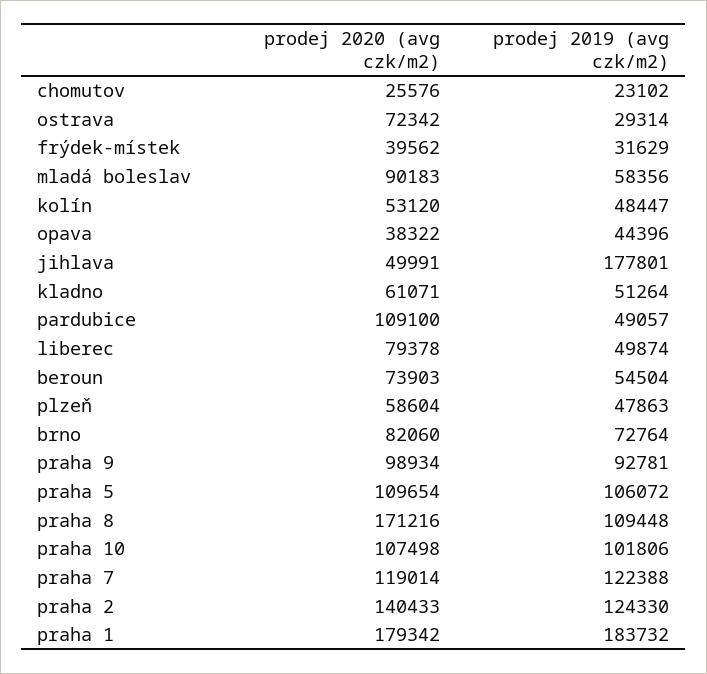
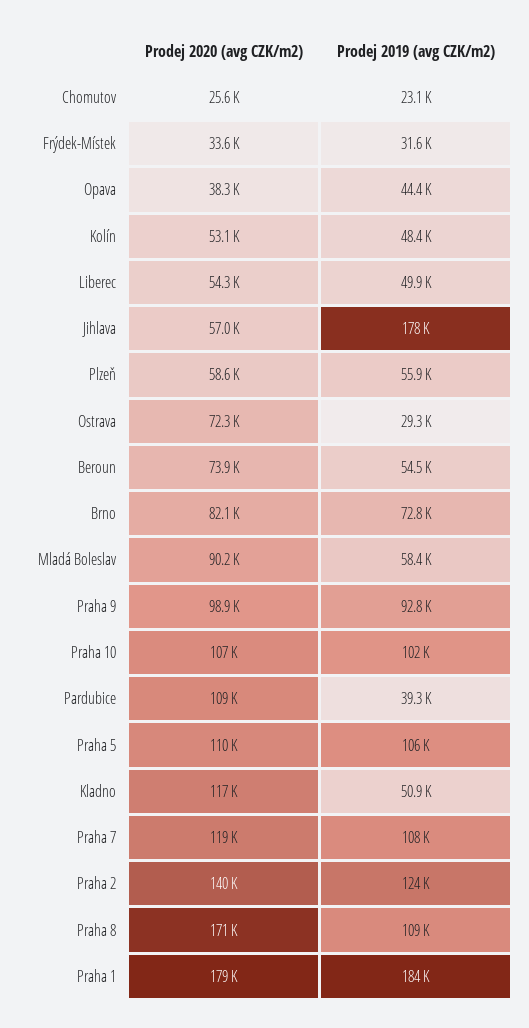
  {
    "prodej 2020 (avg czk/m2)": {
      "chomutov": 25576,
      "ostrava": 72342,
-     "frýdek-místek": 39562,
+     "frýdek-místek": 33600,
      "mladá boleslav": 90183,
      "kolín": 53120,
      "opava": 38322,
-     "jihlava": 49991,
+     "jihlava": 57000,
-     "kladno": 61071,
+     "kladno": 117000,
      "pardubice": 109100,
-     "liberec": 79378,
+     "liberec": 54300,
      "beroun": 73903,
      "plzeň": 58604,
      "brno": 82060,
      "praha 9": 98934,
      "praha 5": 109654,
      "praha 8": 171216,
      "praha 10": 107498,
      "praha 7": 119014,
      "praha 2": 140433,
      "praha 1": 179342
    },
    "prodej 2019 (avg czk/m2)": {
      "chomutov": 23102,
      "ostrava": 29314,
      "frýdek-místek": 31629,
      "mladá boleslav": 58356,
      "kolín": 48447,
      "opava": 44396,
      "jihlava": 177801,
-     "kladno": 51264,
+     "kladno": 50900,
-     "pardubice": 49057,
+     "pardubice": 39300,
      "liberec": 49874,
      "beroun": 54504,
-     "plzeň": 47863,
+     "plzeň": 55900,
      "brno": 72764,
      "praha 9": 92781,
      "praha 5": 106072,
      "praha 8": 109448,
      "praha 10": 101806,
-     "praha 7": 122388,
+     "praha 7": 108000,
      "praha 2": 124330,
      "praha 1": 183732
    }
  }

